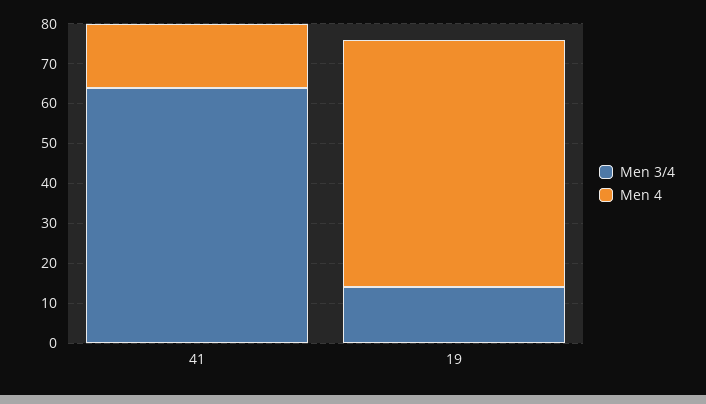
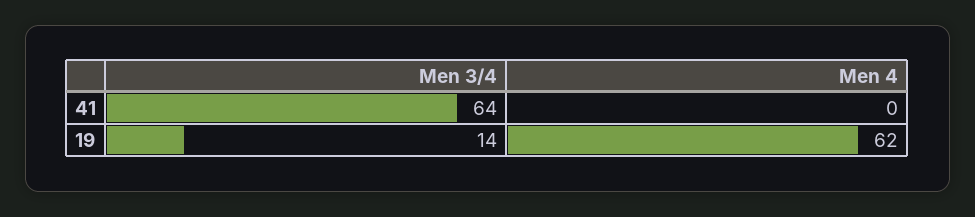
  {
    "Men 3/4": {
      "41": 64,
      "19": 14
    },
    "Men 4": {
-     "41": 15,
+     "41": 0,
      "19": 62
    }
  }

